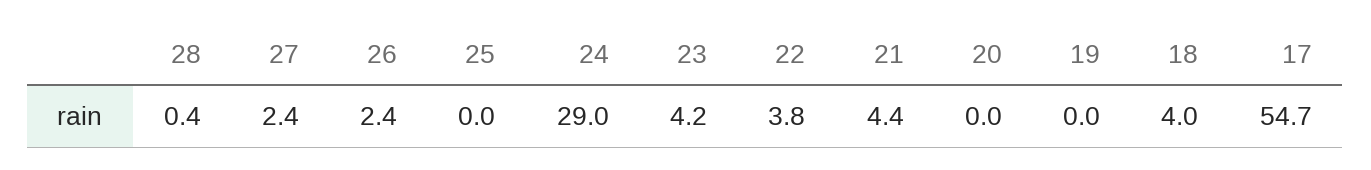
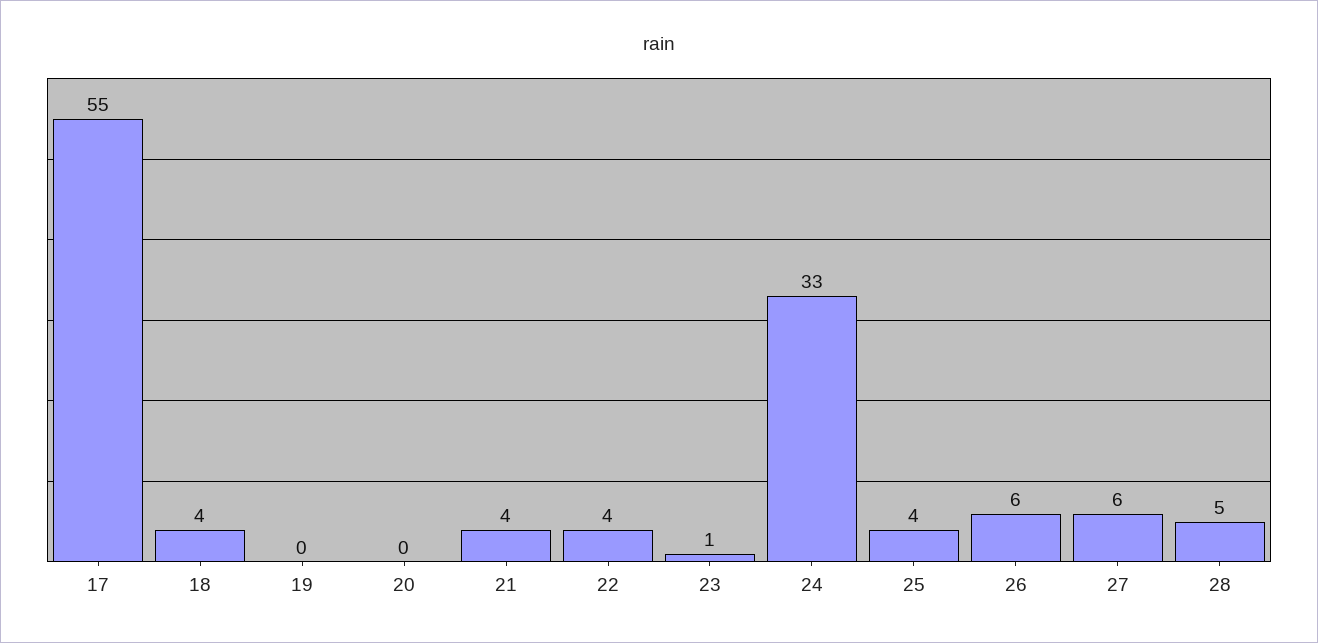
  {
-   "28": 0.4,
+   "28": 5,
-   "27": 2.4,
+   "27": 6,
-   "26": 2.4,
+   "26": 6,
-   "25": 0,
+   "25": 4,
-   "24": 29,
+   "24": 33,
-   "23": 4.2,
+   "23": 1,
    "22": 3.8,
    "21": 4.4,
    "20": 0,
    "19": 0,
    "18": 4,
    "17": 54.7
  }

